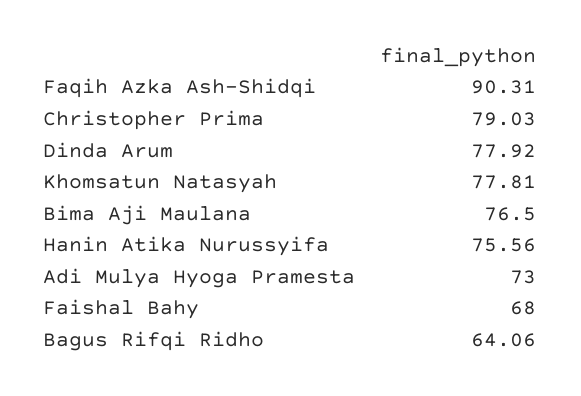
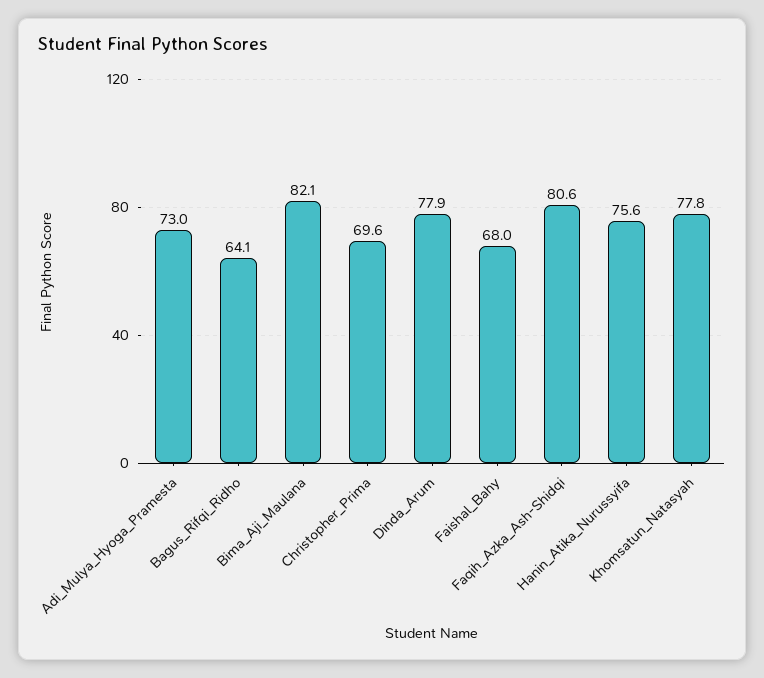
  {
-   "Faqih Azka Ash-Shidqi": 90.31,
+   "Faqih Azka Ash-Shidqi": 80.6,
-   "Christopher Prima": 79.03,
+   "Christopher Prima": 69.6,
    "Dinda Arum": 77.92,
    "Khomsatun Natasyah": 77.81,
-   "Bima Aji Maulana": 76.5,
+   "Bima Aji Maulana": 82.1,
    "Hanin Atika Nurussyifa": 75.56,
    "Adi Mulya Hyoga Pramesta": 73,
    "Faishal Bahy": 68,
    "Bagus Rifqi Ridho": 64.06
  }

